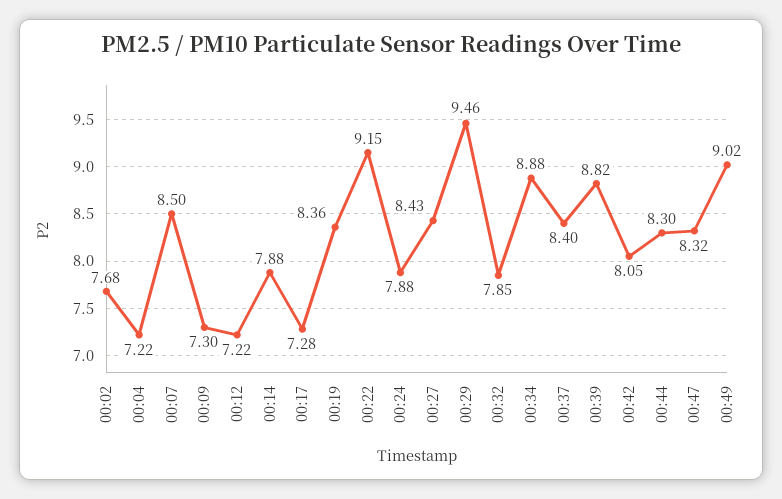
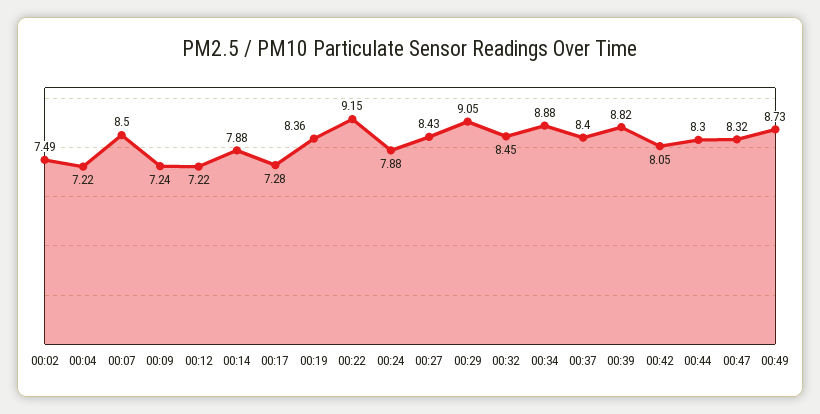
  {
-   "00:02": 7.68,
+   "00:02": 7.49,
    "00:04": 7.22,
    "00:07": 8.5,
-   "00:09": 7.3,
+   "00:09": 7.24,
    "00:12": 7.22,
    "00:14": 7.88,
    "00:17": 7.28,
    "00:19": 8.36,
    "00:22": 9.15,
    "00:24": 7.88,
    "00:27": 8.43,
-   "00:29": 9.46,
+   "00:29": 9.05,
-   "00:32": 7.85,
+   "00:32": 8.45,
    "00:34": 8.88,
    "00:37": 8.4,
    "00:39": 8.82,
    "00:42": 8.05,
    "00:44": 8.3,
    "00:47": 8.32,
-   "00:49": 9.02
+   "00:49": 8.73
  }

